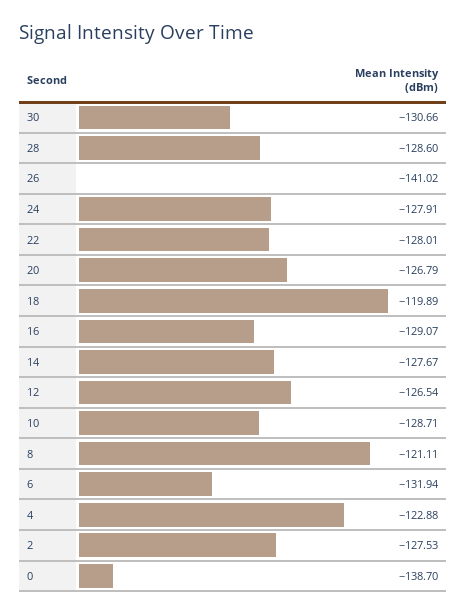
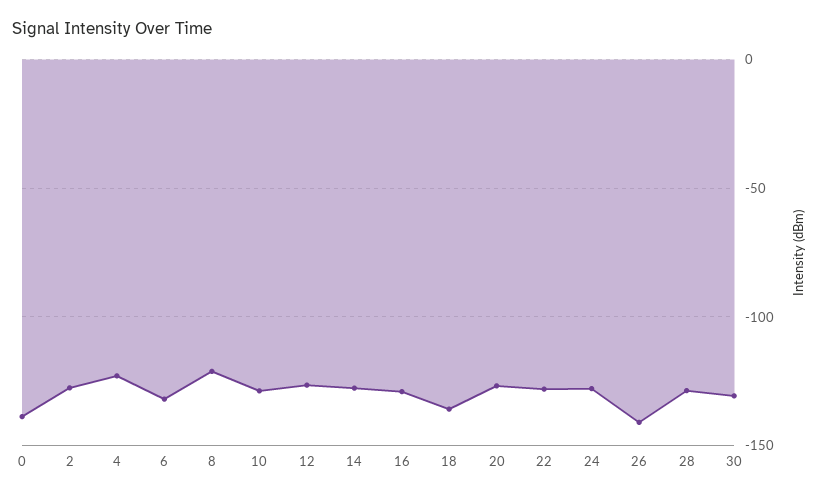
  {
    "30": -130.66,
    "28": -128.6,
    "26": -141.02,
    "24": -127.91,
    "22": -128.01,
    "20": -126.79,
-   "18": -119.89,
+   "18": -135,
    "16": -129.07,
    "14": -127.67,
    "12": -126.54,
    "10": -128.71,
    "8": -121.11,
    "6": -131.94,
    "4": -122.88,
    "2": -127.53,
    "0": -138.7
  }

